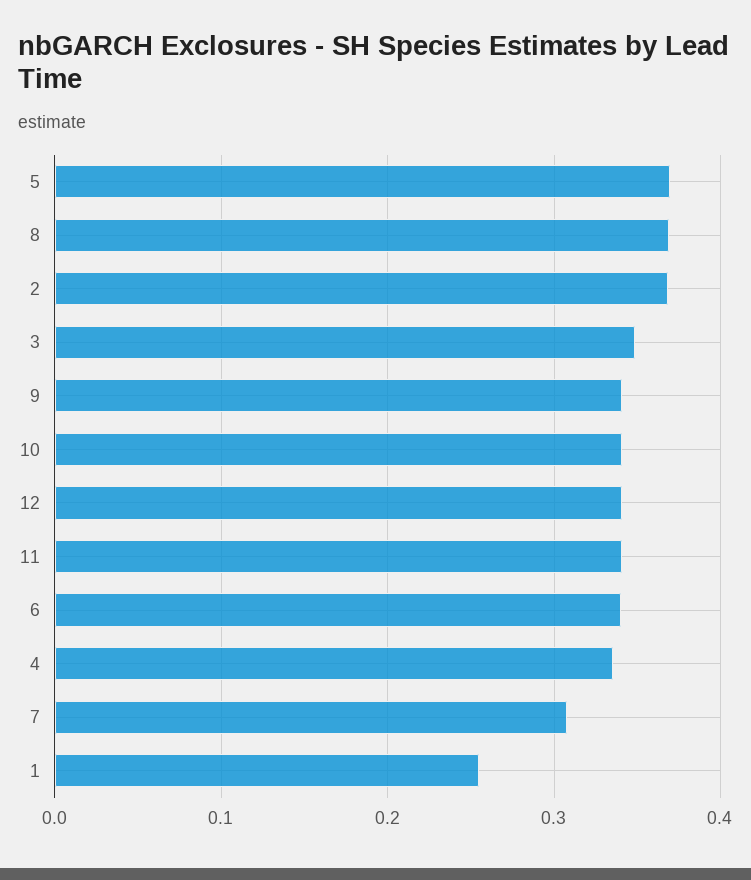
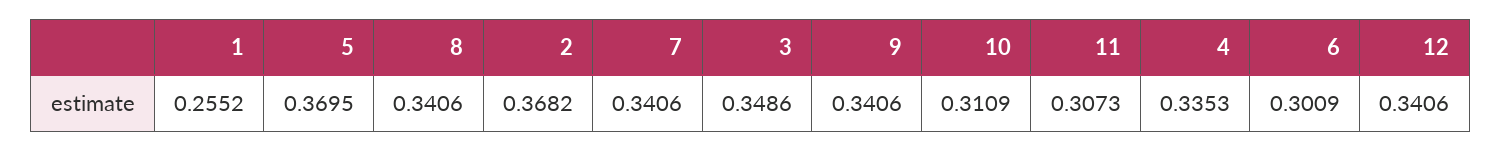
  {
    "5": 0.3695,
-   "8": 0.37,
+   "8": 0.3406,
    "2": 0.3682,
    "3": 0.3486,
    "9": 0.3406,
-   "10": 0.34,
+   "10": 0.3109,
    "12": 0.3406,
-   "11": 0.34,
+   "11": 0.3073,
-   "6": 0.34,
+   "6": 0.3009,
    "4": 0.3353,
-   "7": 0.31,
+   "7": 0.3406,
    "1": 0.2552
  }

